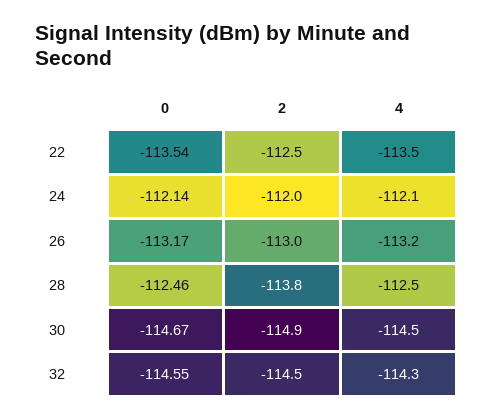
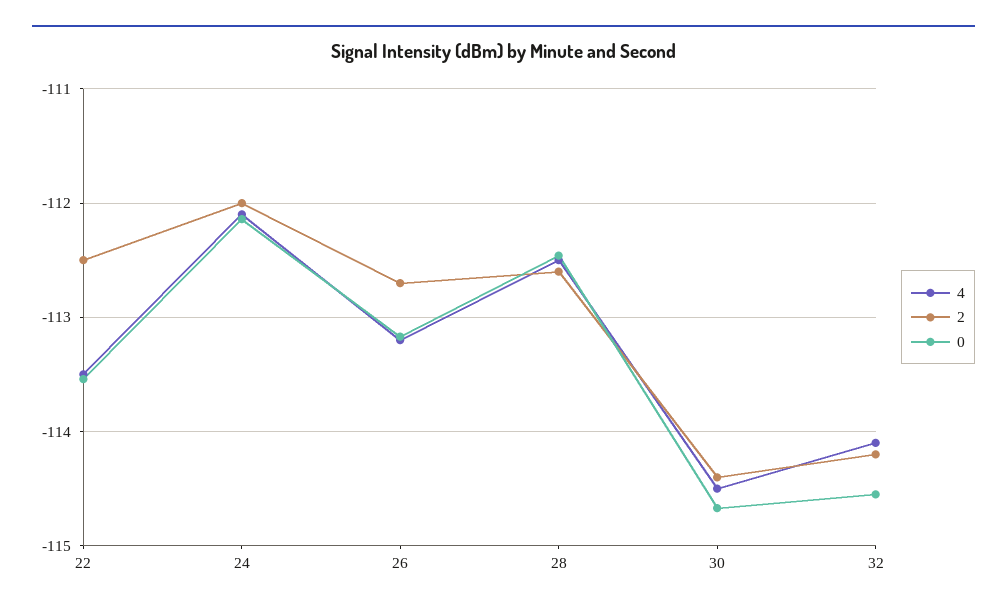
  {
    "0": {
      "22": -113.54,
      "24": -112.14,
      "26": -113.17,
      "28": -112.46,
      "30": -114.67,
      "32": -114.55
    },
    "2": {
      "22": -112.5,
      "24": -112,
-     "26": -113,
+     "26": -112.7,
-     "28": -113.8,
+     "28": -112.6,
-     "30": -114.9,
+     "30": -114.4,
-     "32": -114.5
+     "32": -114.2
    },
    "4": {
      "22": -113.5,
      "24": -112.1,
      "26": -113.2,
      "28": -112.5,
      "30": -114.5,
-     "32": -114.3
+     "32": -114.1
    }
  }

